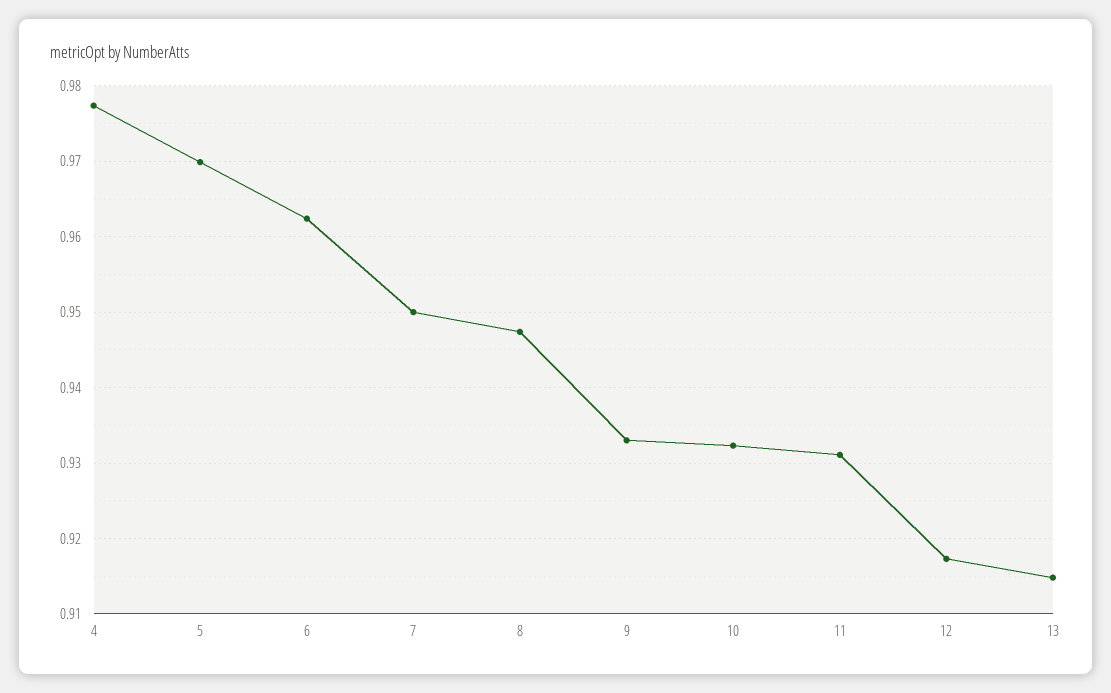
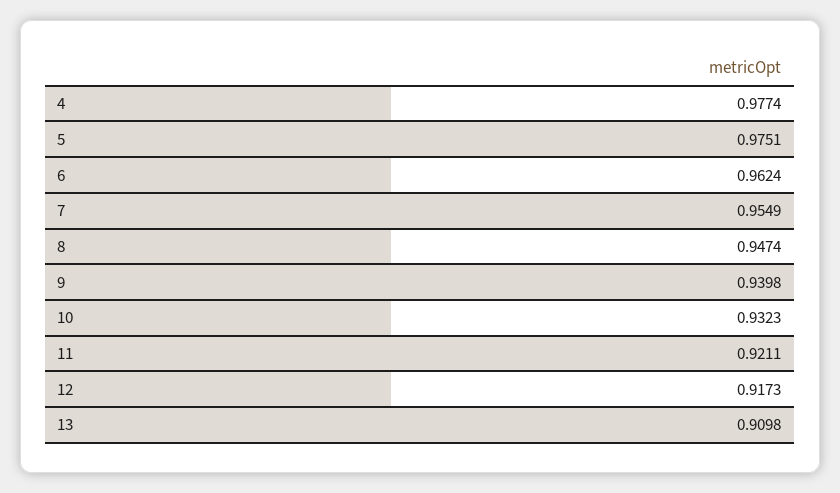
  {
    "4": 0.9774,
-   "5": 0.97,
+   "5": 0.9751,
    "6": 0.9624,
-   "7": 0.95,
+   "7": 0.9549,
    "8": 0.9474,
-   "9": 0.933,
+   "9": 0.9398,
    "10": 0.9323,
-   "11": 0.931,
+   "11": 0.9211,
    "12": 0.9173,
-   "13": 0.915
+   "13": 0.9098
  }

